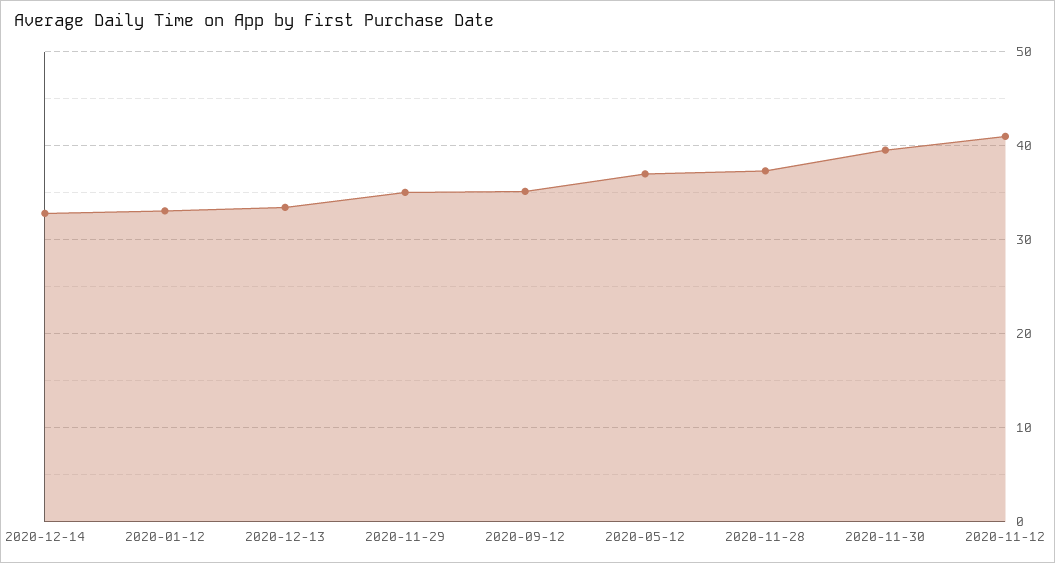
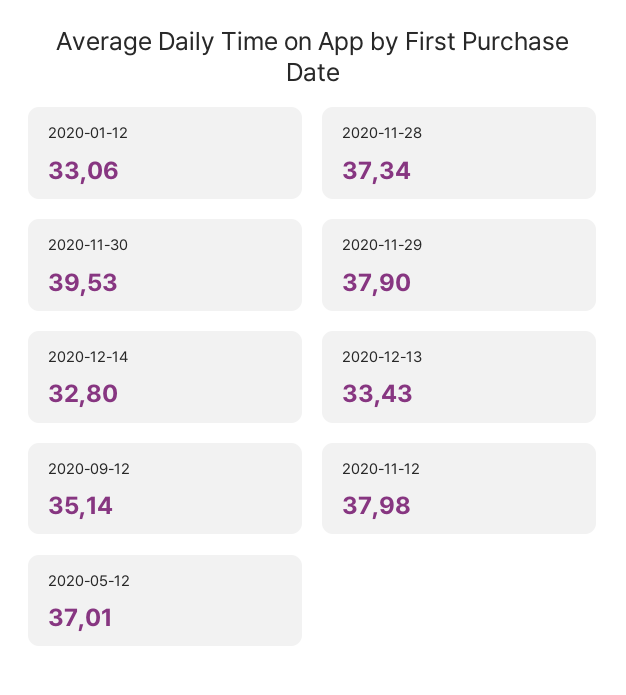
  {
    "2020-12-14": 32.8,
    "2020-01-12": 33.06,
    "2020-12-13": 33.43,
-   "2020-11-29": 35,
+   "2020-11-29": 37.9,
    "2020-09-12": 35.14,
    "2020-05-12": 37.01,
    "2020-11-28": 37.34,
    "2020-11-30": 39.53,
-   "2020-11-12": 41
+   "2020-11-12": 37.98
  }

